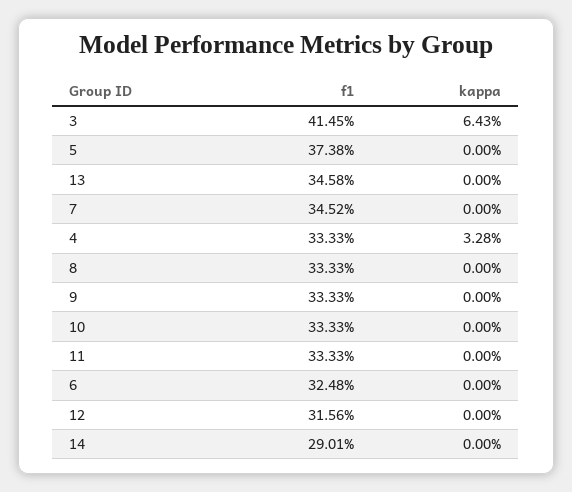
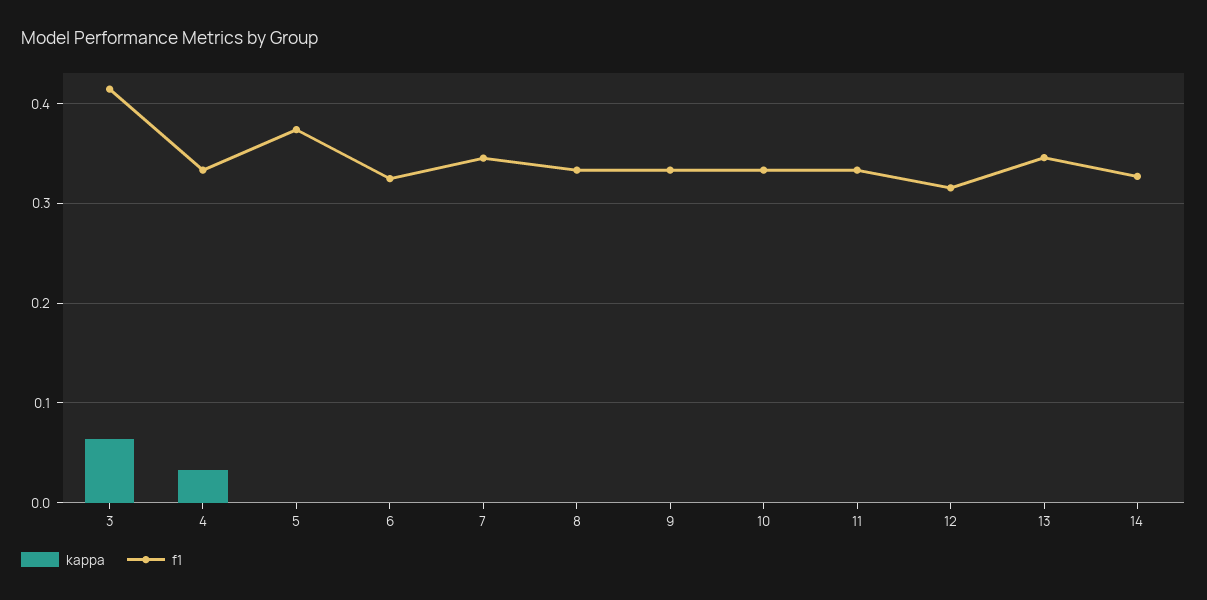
  {
    "f1": {
      "3": 0.4145,
      "5": 0.3738,
      "13": 0.3458,
      "7": 0.3452,
      "4": 0.3333,
      "8": 0.3333,
      "9": 0.3333,
      "10": 0.3333,
      "11": 0.3333,
      "6": 0.3248,
      "12": 0.3156,
-     "14": 0.2901
+     "14": 0.33
    },
    "kappa": {
      "3": 0.0643,
      "5": 0,
      "13": 0,
      "7": 0,
      "4": 0.0328,
      "8": 0,
      "9": 0,
      "10": 0,
      "11": 0,
      "6": 0,
      "12": 0,
      "14": 0
    }
  }

